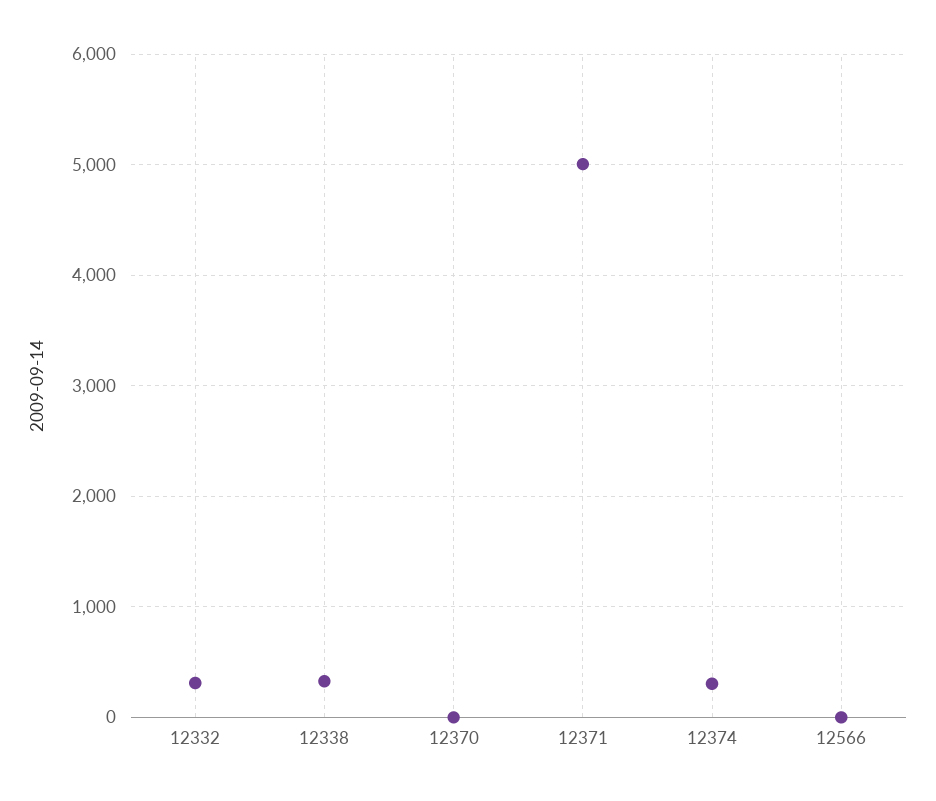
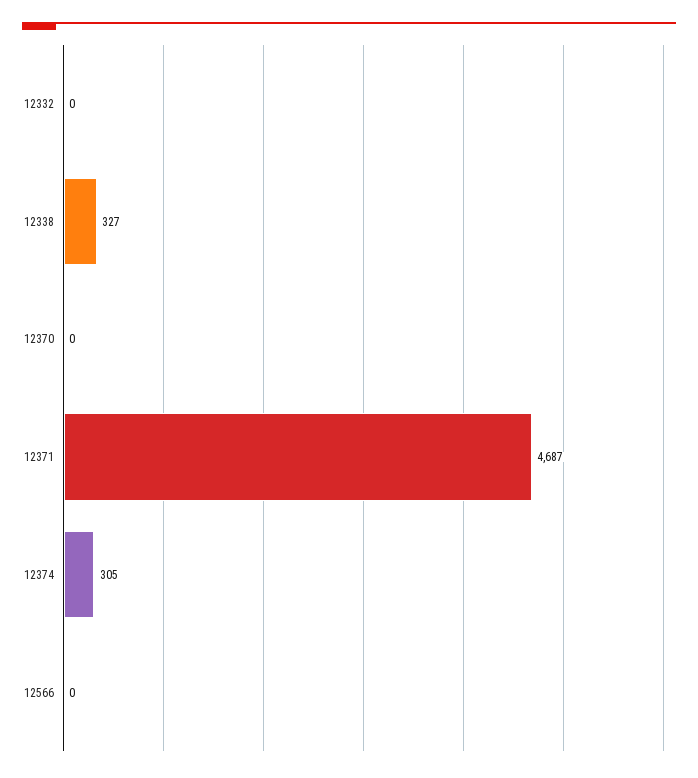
  {
-   "12332": 300,
+   "12332": 0,
    "12338": 327,
    "12370": 0,
-   "12371": 5000,
+   "12371": 4687,
    "12374": 305,
    "12566": 0
  }

